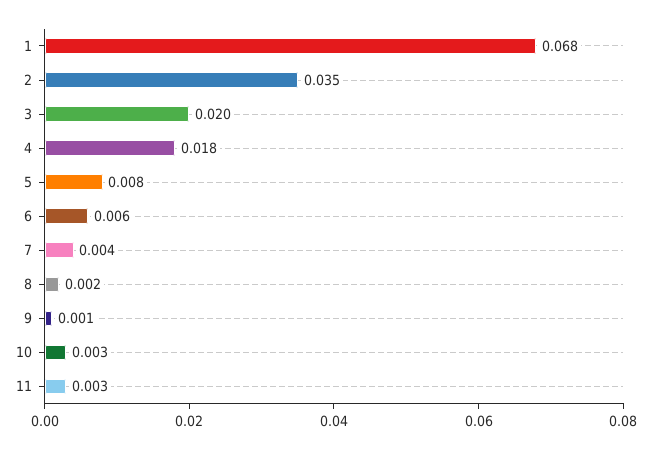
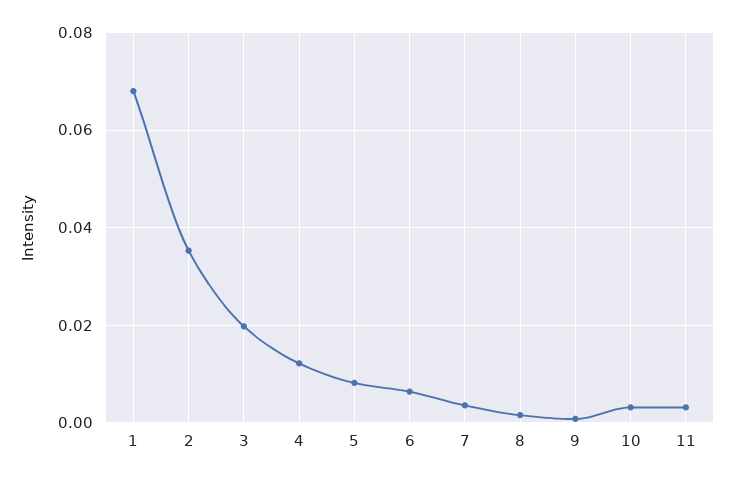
  {
    "1": 0.068,
    "2": 0.035,
    "3": 0.02,
-   "4": 0.018,
+   "4": 0.012,
    "5": 0.008,
    "6": 0.006,
    "7": 0.004,
    "8": 0.002,
    "9": 0.001,
    "10": 0.003,
    "11": 0.003
  }

